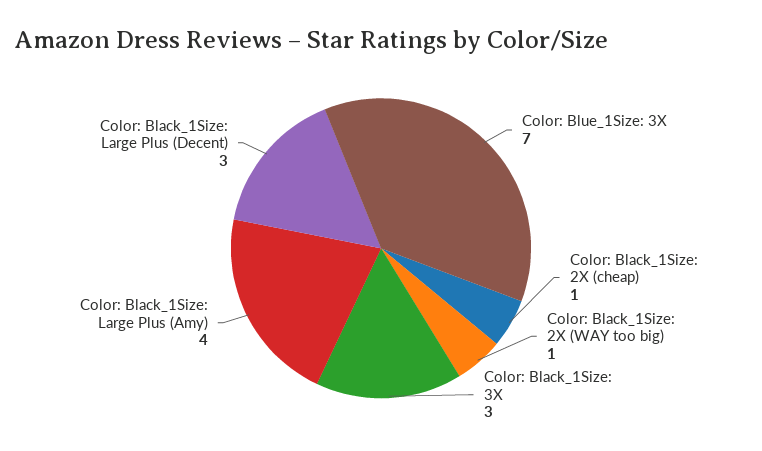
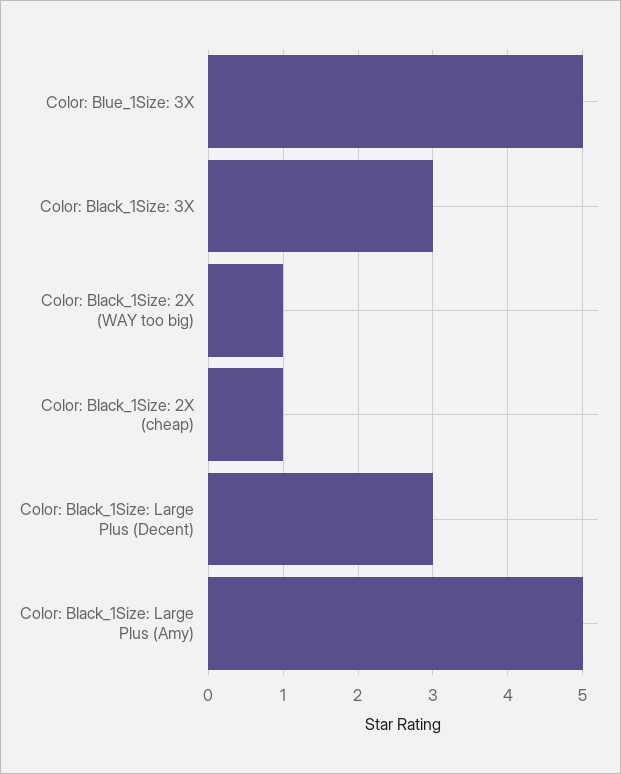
  {
-   "Color: Blue_1Size: 3X": 7,
+   "Color: Blue_1Size: 3X": 5,
    "Color: Black_1Size: 2X (cheap)": 1,
    "Color: Black_1Size: 2X (WAY too big)": 1,
    "Color: Black_1Size: 3X": 3,
-   "Color: Black_1Size: Large Plus (Amy)": 4,
+   "Color: Black_1Size: Large Plus (Amy)": 5,
    "Color: Black_1Size: Large Plus (Decent)": 3
  }

